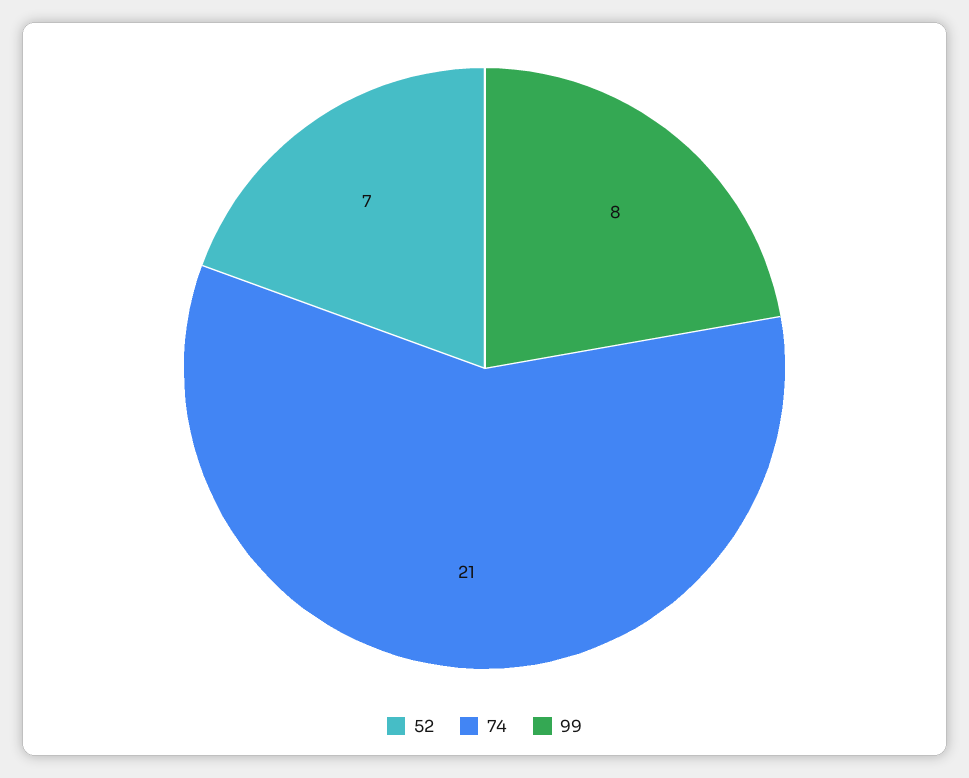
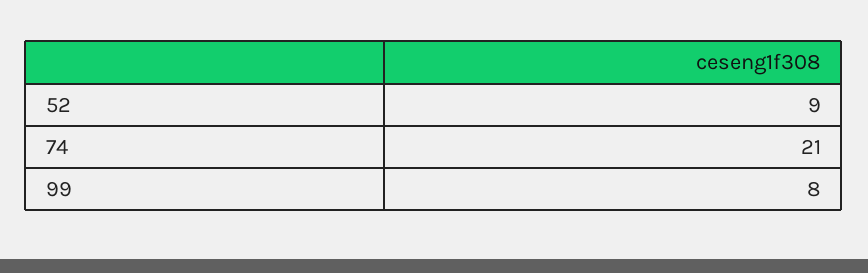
  {
-   "52": 7,
+   "52": 9,
    "74": 21,
    "99": 8
  }

